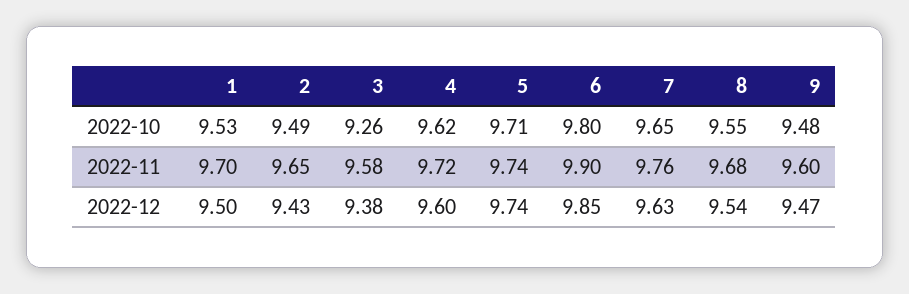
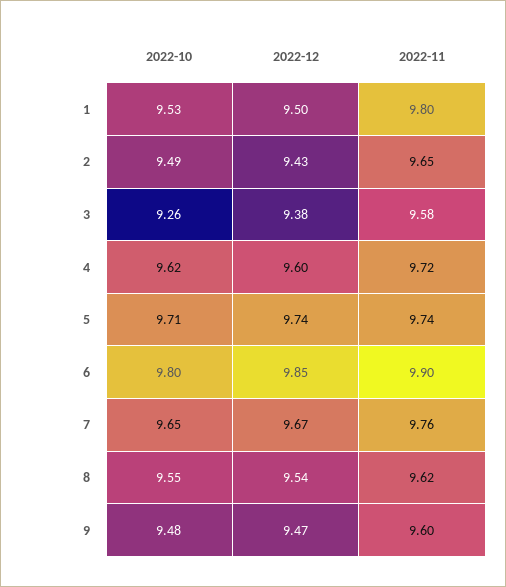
  {
    "1": {
      "2022-10": 9.53,
-     "2022-11": 9.7,
+     "2022-11": 9.8,
      "2022-12": 9.5
    },
    "2": {
      "2022-10": 9.49,
      "2022-11": 9.65,
      "2022-12": 9.43
    },
    "3": {
      "2022-10": 9.26,
      "2022-11": 9.58,
      "2022-12": 9.38
    },
    "4": {
      "2022-10": 9.62,
      "2022-11": 9.72,
      "2022-12": 9.6
    },
    "5": {
      "2022-10": 9.71,
      "2022-11": 9.74,
      "2022-12": 9.74
    },
    "6": {
      "2022-10": 9.8,
      "2022-11": 9.9,
      "2022-12": 9.85
    },
    "7": {
      "2022-10": 9.65,
      "2022-11": 9.76,
-     "2022-12": 9.63
+     "2022-12": 9.67
    },
    "8": {
      "2022-10": 9.55,
-     "2022-11": 9.68,
+     "2022-11": 9.62,
      "2022-12": 9.54
    },
    "9": {
      "2022-10": 9.48,
      "2022-11": 9.6,
      "2022-12": 9.47
    }
  }

